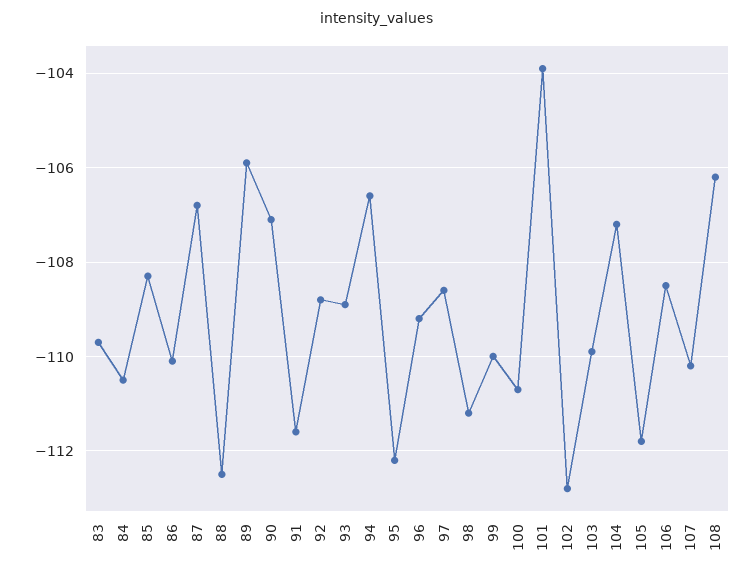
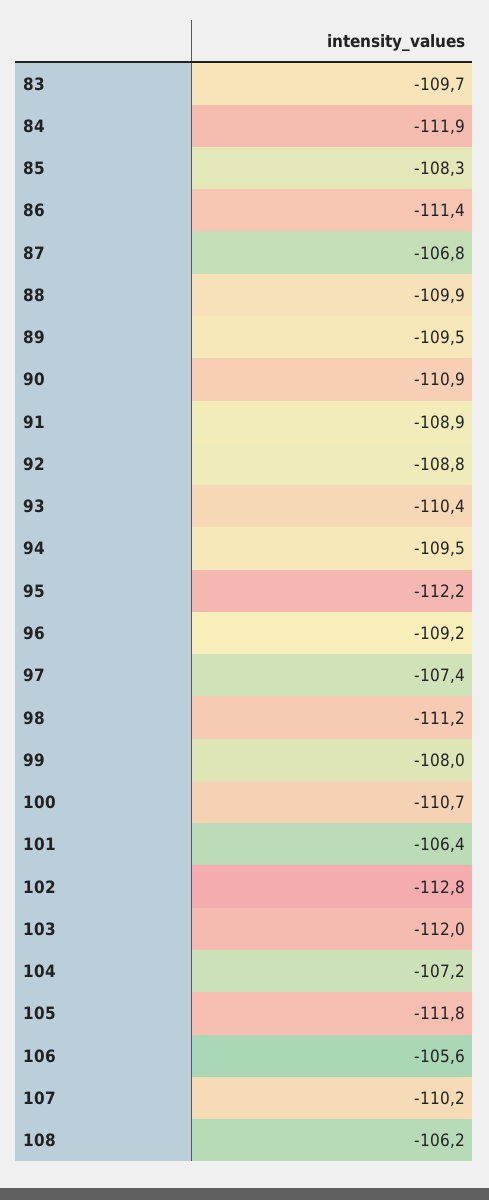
  {
    "83": -109.7,
-   "84": -110.5,
+   "84": -111.9,
    "85": -108.3,
-   "86": -110,
+   "86": -111.4,
    "87": -106.8,
-   "88": -112.5,
+   "88": -109.9,
-   "89": -106,
+   "89": -109.5,
-   "90": -107,
+   "90": -110.9,
-   "91": -111.5,
+   "91": -108.9,
    "92": -108.8,
-   "93": -109,
+   "93": -110.4,
-   "94": -106.5,
+   "94": -109.5,
    "95": -112.2,
    "96": -109.2,
-   "97": -108.5,
+   "97": -107.4,
    "98": -111.2,
-   "99": -110,
+   "99": -108,
    "100": -110.7,
-   "101": -104,
+   "101": -106.4,
    "102": -112.8,
-   "103": -110,
+   "103": -112,
    "104": -107.2,
    "105": -111.8,
-   "106": -108.5,
+   "106": -105.6,
    "107": -110.2,
    "108": -106.2
  }

